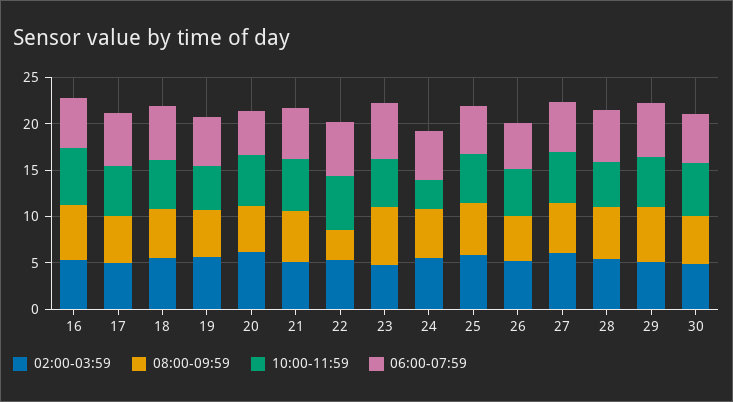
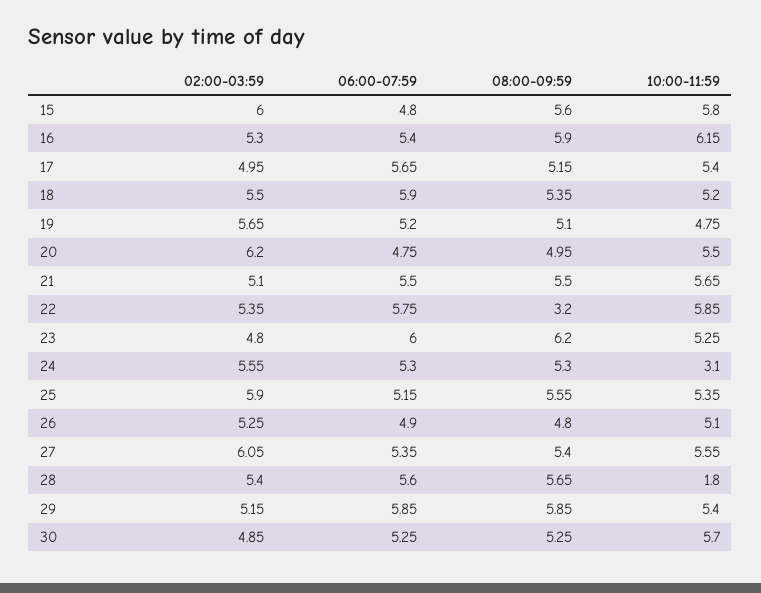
  {
    "02:00-03:59": {
      "16": 5.3,
      "17": 4.95,
      "18": 5.5,
      "19": 5.65,
      "20": 6.2,
      "21": 5.1,
      "22": 5.35,
      "23": 4.8,
      "24": 5.55,
      "25": 5.9,
      "26": 5.25,
      "27": 6.05,
      "28": 5.4,
      "29": 5.15,
-     "30": 4.85
+     "30": 4.85,
+     "15": 6
    },
    "08:00-09:59": {
      "16": 5.9,
      "17": 5.15,
      "18": 5.35,
      "19": 5.1,
      "20": 4.95,
      "21": 5.5,
      "22": 3.2,
      "23": 6.2,
      "24": 5.3,
      "25": 5.55,
      "26": 4.8,
      "27": 5.4,
      "28": 5.65,
      "29": 5.85,
-     "30": 5.25
+     "30": 5.25,
+     "15": 5.6
    },
    "10:00-11:59": {
      "16": 6.15,
      "17": 5.4,
      "18": 5.2,
      "19": 4.75,
      "20": 5.5,
      "21": 5.65,
      "22": 5.85,
      "23": 5.25,
      "24": 3.1,
      "25": 5.35,
      "26": 5.1,
      "27": 5.55,
-     "28": 5,
+     "28": 1.8,
      "29": 5.4,
-     "30": 5.7
+     "30": 5.7,
+     "15": 5.8
    },
    "06:00-07:59": {
      "16": 5.4,
      "17": 5.65,
      "18": 5.9,
      "19": 5.2,
      "20": 4.75,
      "21": 5.5,
      "22": 5.75,
      "23": 6,
      "24": 5.3,
      "25": 5.15,
      "26": 4.9,
      "27": 5.35,
      "28": 5.6,
      "29": 5.85,
-     "30": 5.25
+     "30": 5.25,
+     "15": 4.8
    }
  }

